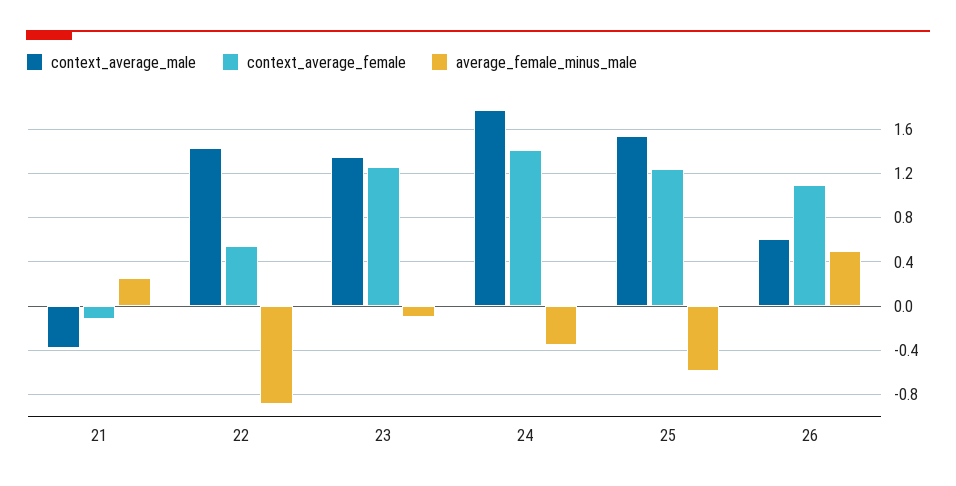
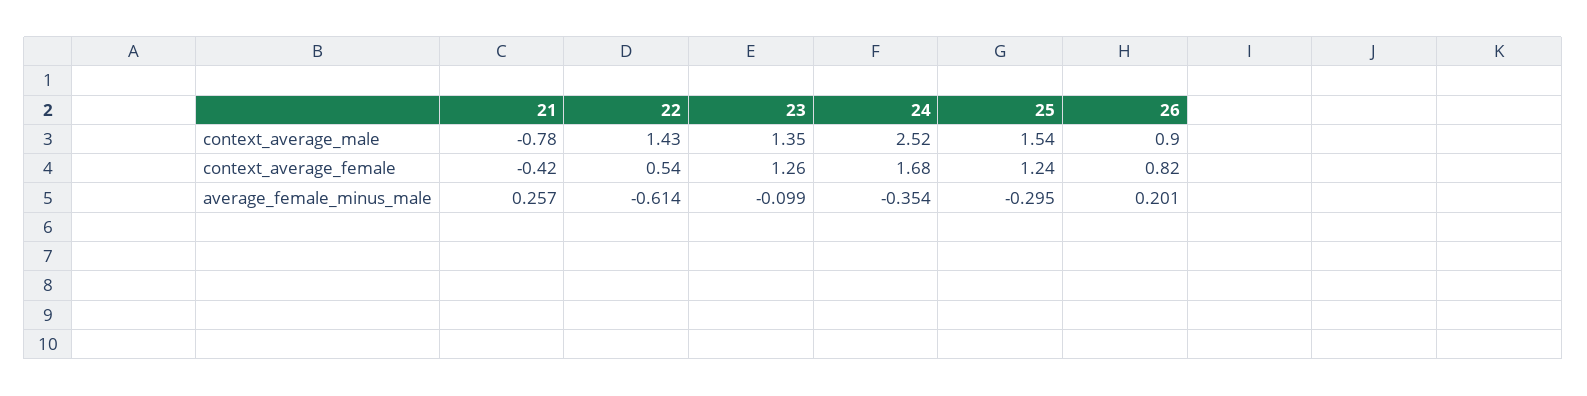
  {
    "context_average_male": {
-     "21": -0.4,
+     "21": -0.78,
      "22": 1.43,
      "23": 1.35,
-     "24": 1.8,
+     "24": 2.52,
      "25": 1.54,
-     "26": 0.6
+     "26": 0.9
    },
    "context_average_female": {
-     "21": -0.1,
+     "21": -0.42,
      "22": 0.54,
      "23": 1.26,
-     "24": 1.4,
+     "24": 1.68,
      "25": 1.24,
-     "26": 1.1
+     "26": 0.82
    },
    "average_female_minus_male": {
      "21": 0.257,
-     "22": -0.9,
+     "22": -0.614,
      "23": -0.099,
      "24": -0.354,
-     "25": -0.6,
+     "25": -0.295,
-     "26": 0.5
+     "26": 0.201
    }
  }

